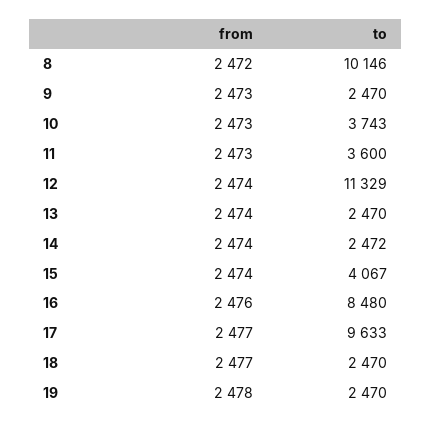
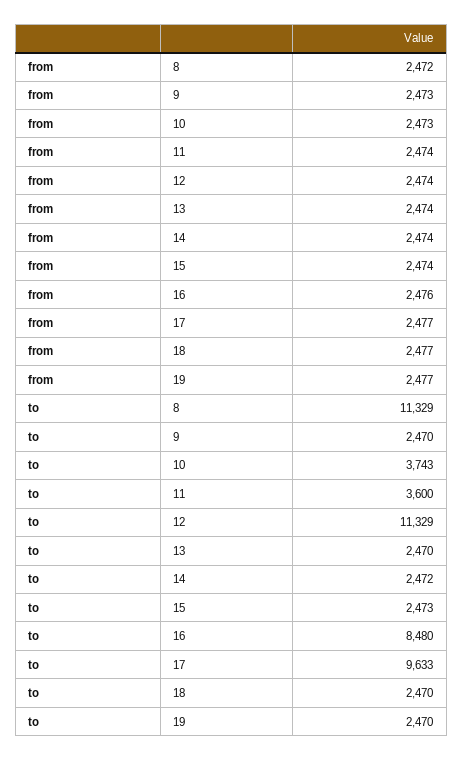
  {
    "from": {
      "8": 2472,
      "9": 2473,
      "10": 2473,
-     "11": 2473,
+     "11": 2474,
      "12": 2474,
      "13": 2474,
      "14": 2474,
      "15": 2474,
      "16": 2476,
      "17": 2477,
      "18": 2477,
-     "19": 2478
+     "19": 2477
    },
    "to": {
-     "8": 10146,
+     "8": 11329,
      "9": 2470,
      "10": 3743,
      "11": 3600,
      "12": 11329,
      "13": 2470,
      "14": 2472,
-     "15": 4067,
+     "15": 2473,
      "16": 8480,
      "17": 9633,
      "18": 2470,
      "19": 2470
    }
  }

